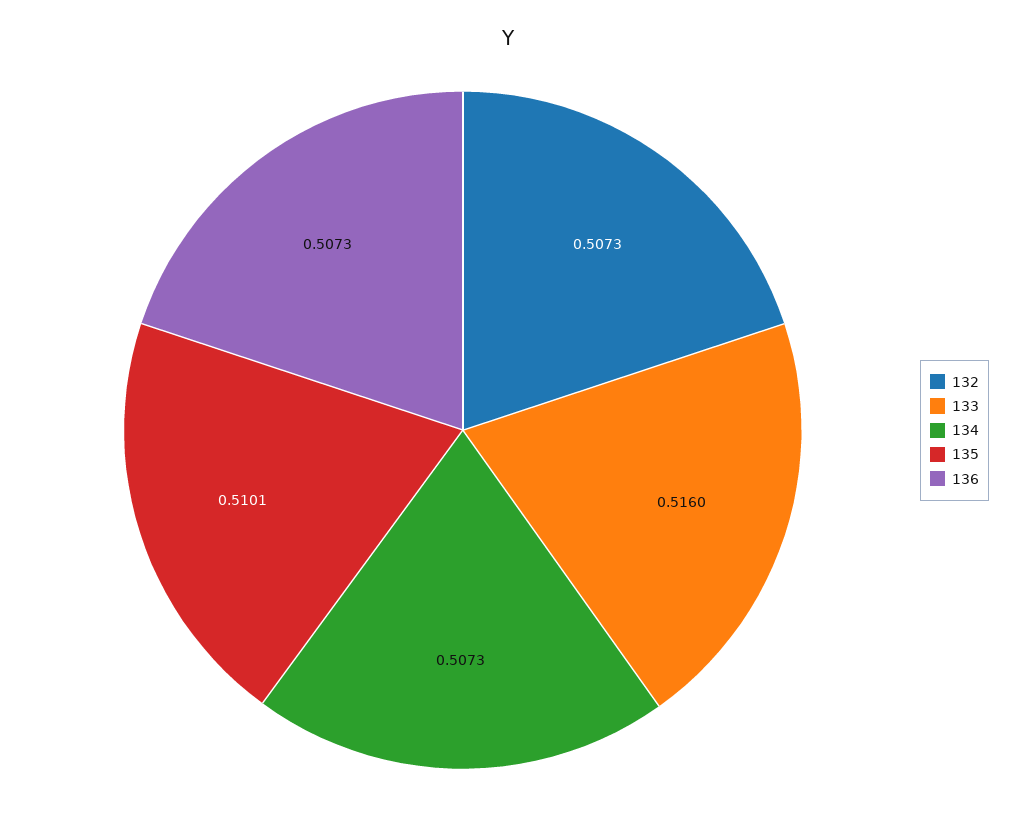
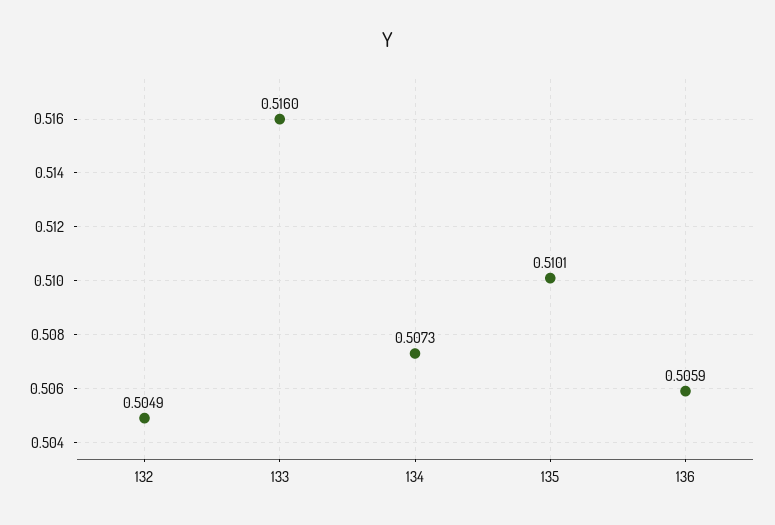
  {
-   "132": 0.5073,
+   "132": 0.5049,
    "133": 0.516,
    "134": 0.5073,
    "135": 0.5101,
-   "136": 0.5073
+   "136": 0.5059
  }

